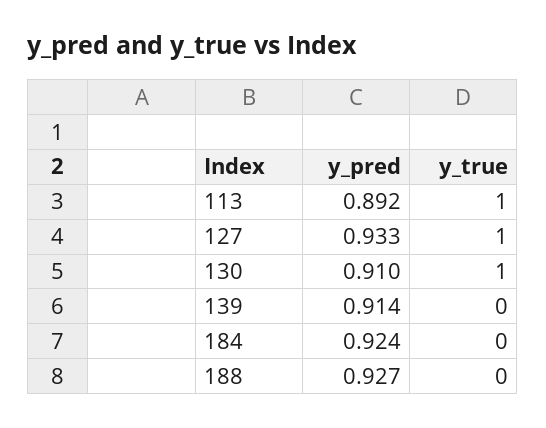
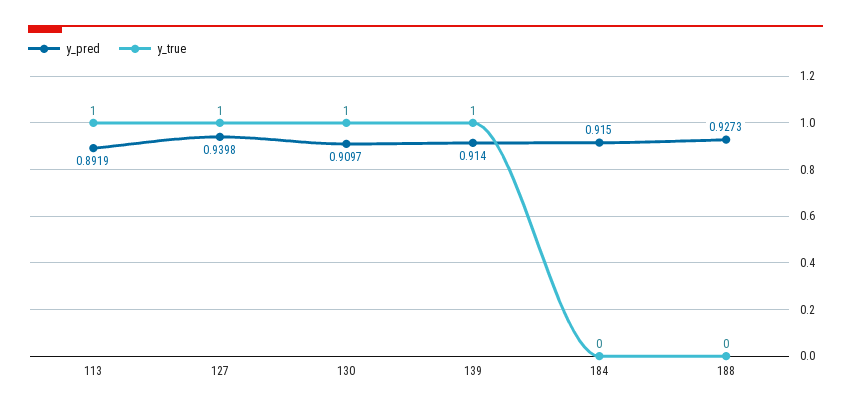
  {
    "y_pred": {
      "113": 0.8919,
-     "127": 0.933,
+     "127": 0.9398,
      "130": 0.9097,
      "139": 0.914,
-     "184": 0.924,
+     "184": 0.915,
      "188": 0.9273
    },
    "y_true": {
      "113": 1,
      "127": 1,
      "130": 1,
-     "139": 0,
+     "139": 1,
      "184": 0,
      "188": 0
    }
  }

